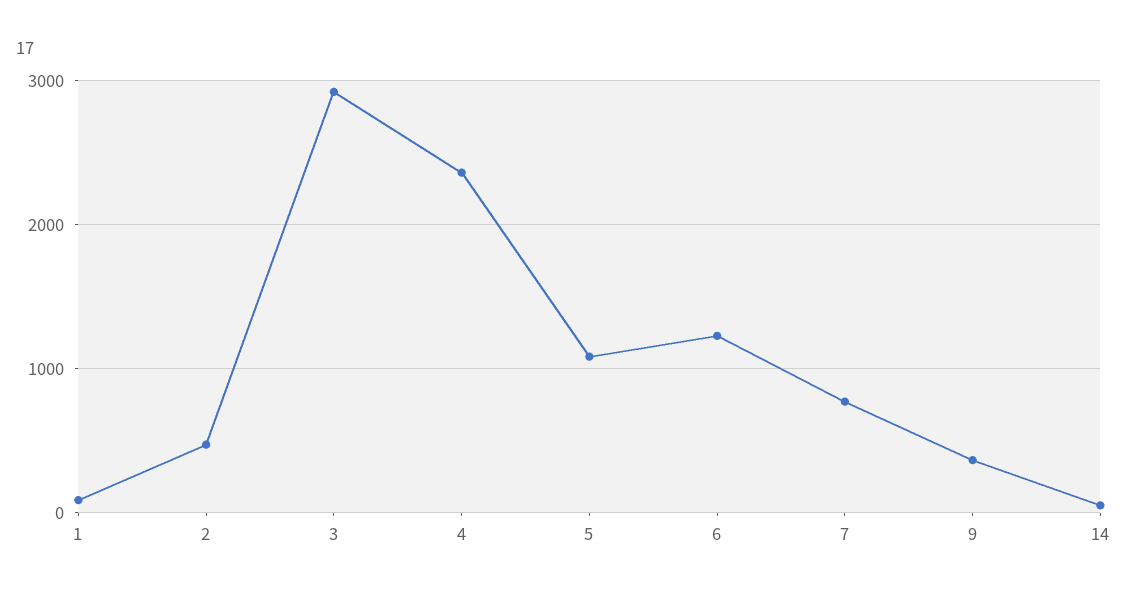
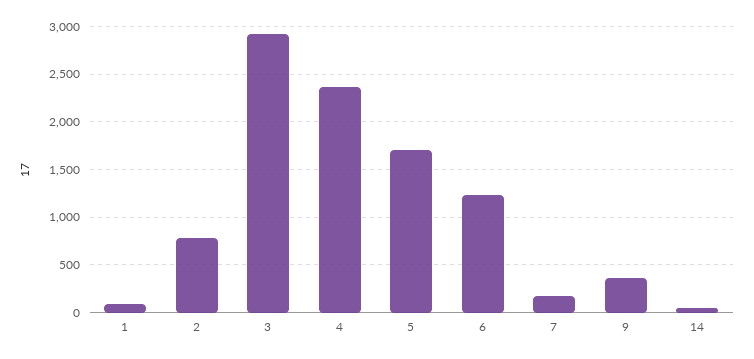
  {
    "1": 100,
-   "2": 500,
+   "2": 800,
    "3": 2900,
    "4": 2400,
-   "5": 1100,
+   "5": 1700,
    "6": 1200,
-   "7": 800,
+   "7": 200,
    "9": 400,
    "14": 100
  }

